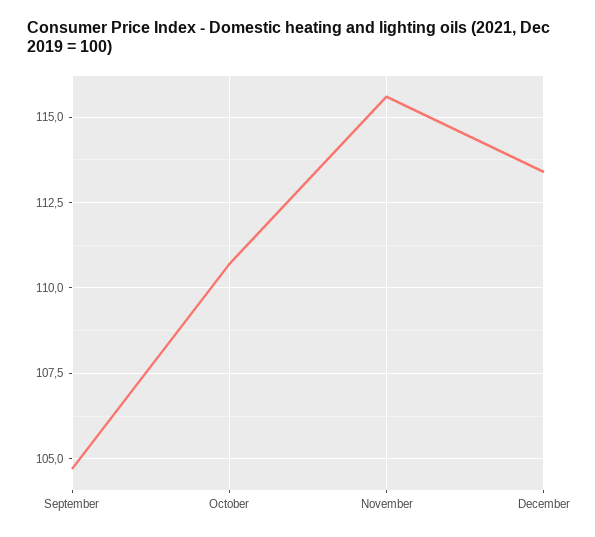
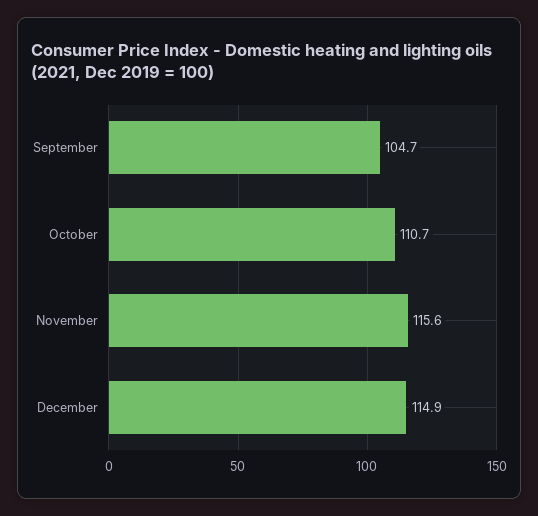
  {
    "September": 104.7,
    "October": 110.7,
    "November": 115.6,
-   "December": 113.5
+   "December": 114.9
  }

